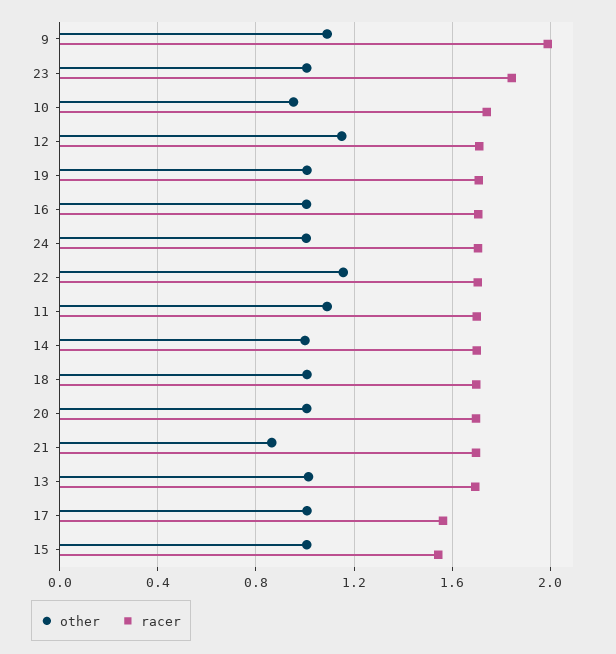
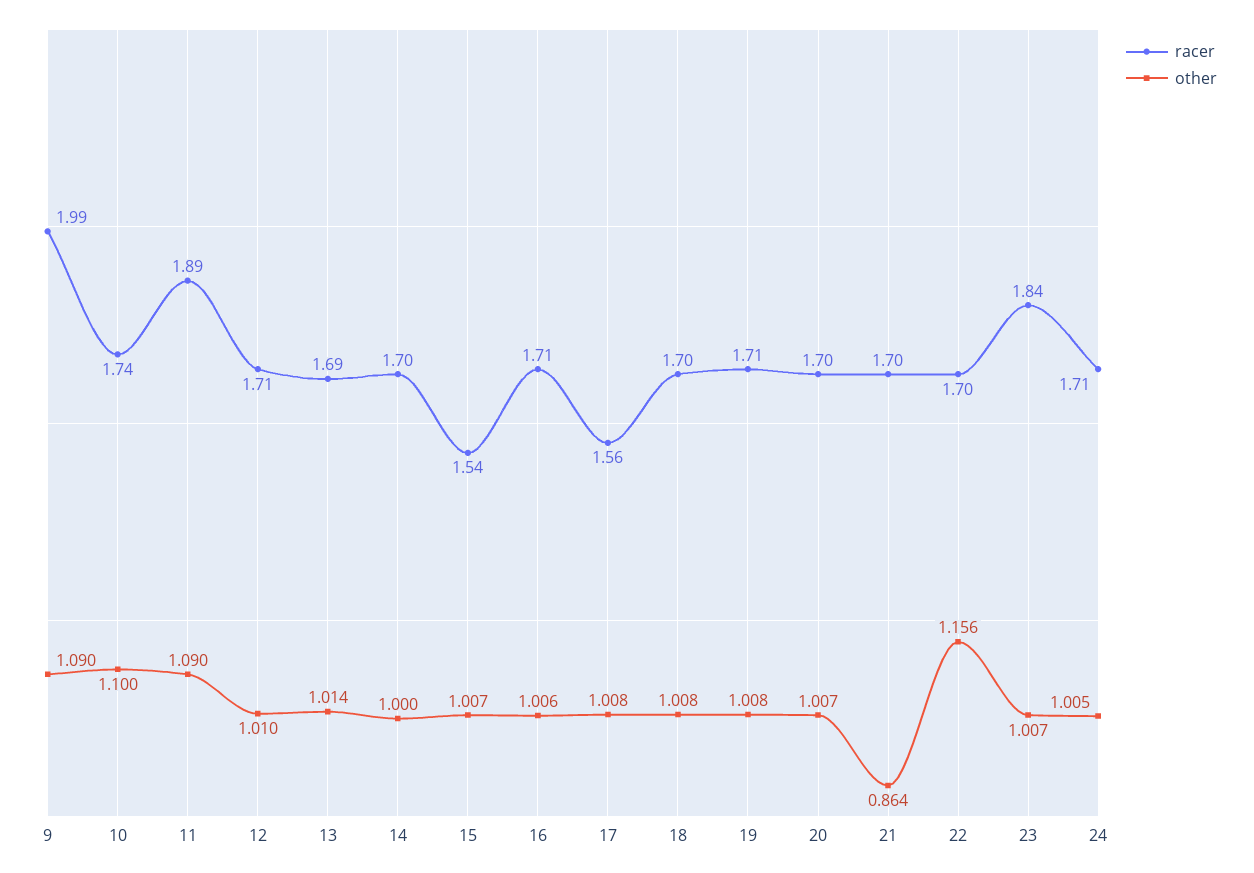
  {
    "other": {
      "9": 1.09,
      "23": 1.007,
-     "10": 0.95,
+     "10": 1.1,
-     "12": 1.15,
+     "12": 1.01,
      "19": 1.008,
      "16": 1.006,
      "24": 1.005,
      "22": 1.156,
      "11": 1.09,
      "14": 1,
      "18": 1.008,
      "20": 1.007,
      "21": 0.864,
      "13": 1.014,
      "17": 1.008,
      "15": 1.007
    },
    "racer": {
      "9": 1.99,
      "23": 1.84,
      "10": 1.74,
      "12": 1.71,
      "19": 1.71,
      "16": 1.71,
      "24": 1.71,
      "22": 1.7,
-     "11": 1.7,
+     "11": 1.89,
      "14": 1.7,
      "18": 1.7,
      "20": 1.7,
      "21": 1.7,
      "13": 1.69,
      "17": 1.56,
      "15": 1.54
    }
  }

